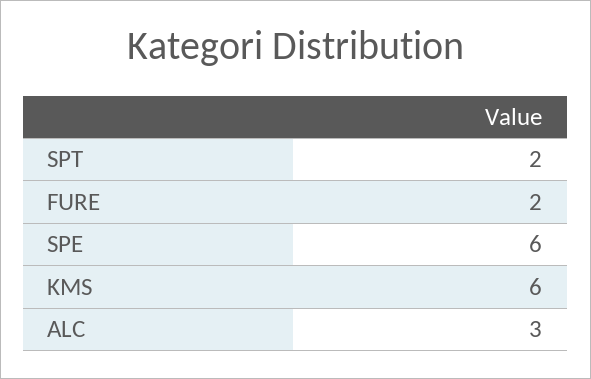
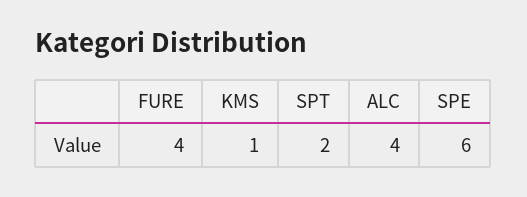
  {
    "SPT": 2,
-   "FURE": 2,
+   "FURE": 4,
    "SPE": 6,
-   "KMS": 6,
+   "KMS": 1,
-   "ALC": 3
+   "ALC": 4
  }

